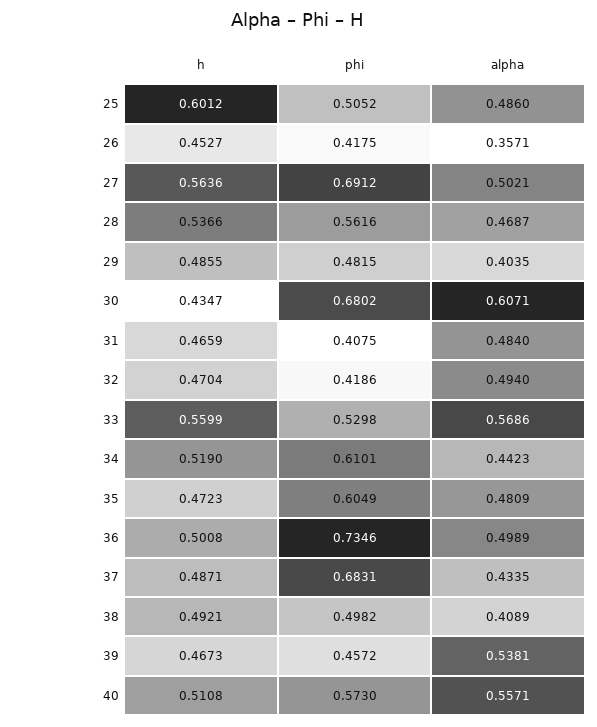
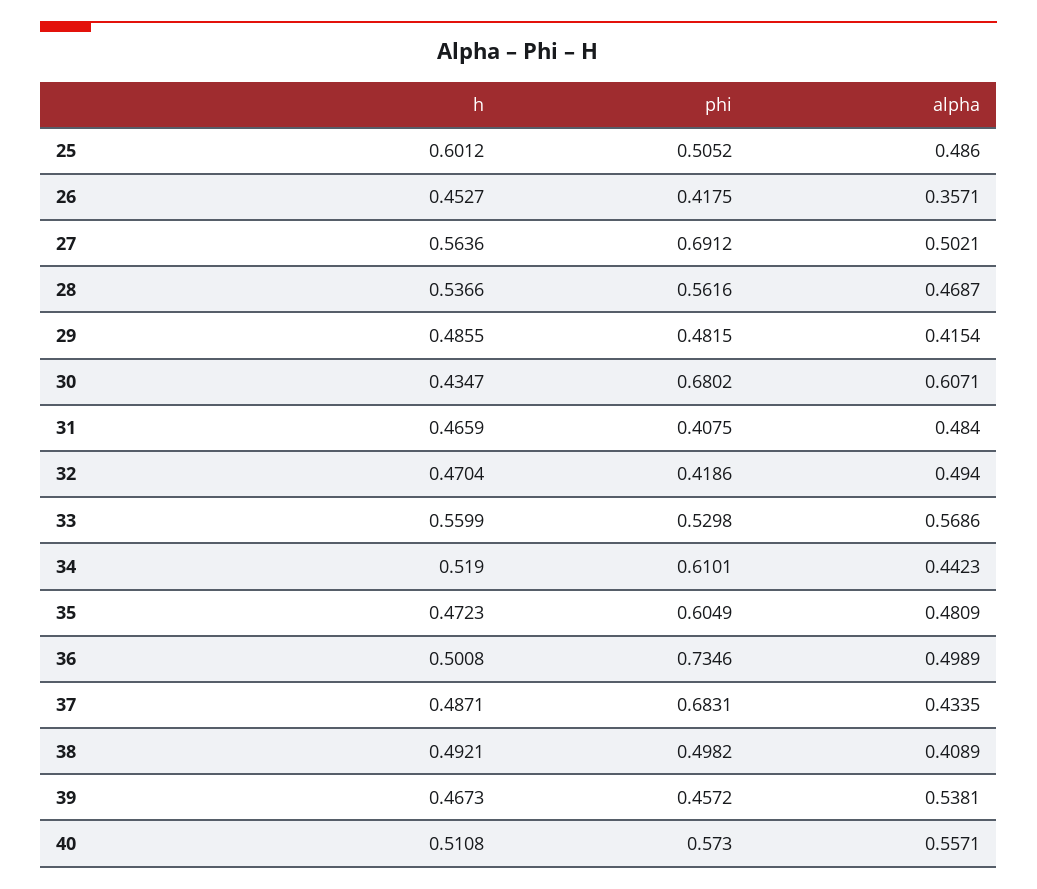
  {
    "h": {
      "25": 0.6012,
      "26": 0.4527,
      "27": 0.5636,
      "28": 0.5366,
      "29": 0.4855,
      "30": 0.4347,
      "31": 0.4659,
      "32": 0.4704,
      "33": 0.5599,
      "34": 0.519,
      "35": 0.4723,
      "36": 0.5008,
      "37": 0.4871,
      "38": 0.4921,
      "39": 0.4673,
      "40": 0.5108
    },
    "phi": {
      "25": 0.5052,
      "26": 0.4175,
      "27": 0.6912,
      "28": 0.5616,
      "29": 0.4815,
      "30": 0.6802,
      "31": 0.4075,
      "32": 0.4186,
      "33": 0.5298,
      "34": 0.6101,
      "35": 0.6049,
      "36": 0.7346,
      "37": 0.6831,
      "38": 0.4982,
      "39": 0.4572,
      "40": 0.573
    },
    "alpha": {
      "25": 0.486,
      "26": 0.3571,
      "27": 0.5021,
      "28": 0.4687,
-     "29": 0.4035,
+     "29": 0.4154,
      "30": 0.6071,
      "31": 0.484,
      "32": 0.494,
      "33": 0.5686,
      "34": 0.4423,
      "35": 0.4809,
      "36": 0.4989,
      "37": 0.4335,
      "38": 0.4089,
      "39": 0.5381,
      "40": 0.5571
    }
  }

